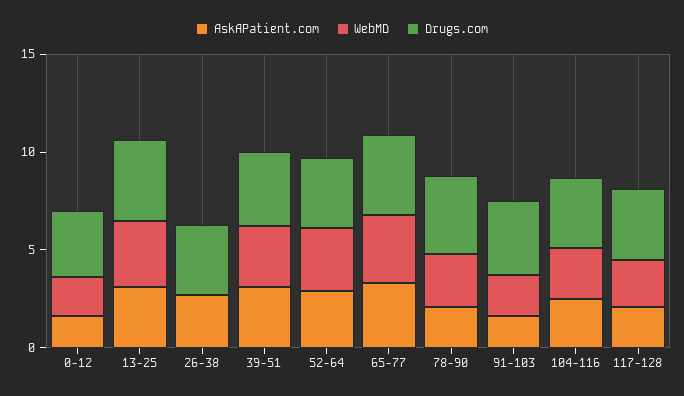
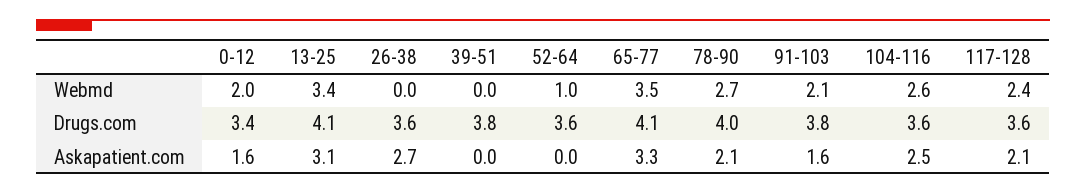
  {
    "AskAPatient.com": {
      "0-12": 1.6,
      "13-25": 3.1,
      "26-38": 2.7,
-     "39-51": 3,
+     "39-51": 0,
-     "52-64": 3,
+     "52-64": 0,
      "65-77": 3.3,
      "78-90": 2.1,
      "91-103": 1.6,
      "104-116": 2.5,
      "117-128": 2.1
    },
    "WebMD": {
      "0-12": 2,
      "13-25": 3.4,
      "26-38": 0,
-     "39-51": 3,
+     "39-51": 0,
-     "52-64": 3,
+     "52-64": 1,
      "65-77": 3.5,
      "78-90": 2.7,
      "91-103": 2.1,
      "104-116": 2.6,
      "117-128": 2.4
    },
    "Drugs.com": {
      "0-12": 3.4,
      "13-25": 4.1,
      "26-38": 3.6,
      "39-51": 3.8,
      "52-64": 3.6,
      "65-77": 4.1,
      "78-90": 4,
      "91-103": 3.8,
      "104-116": 3.6,
      "117-128": 3.6
    }
  }

